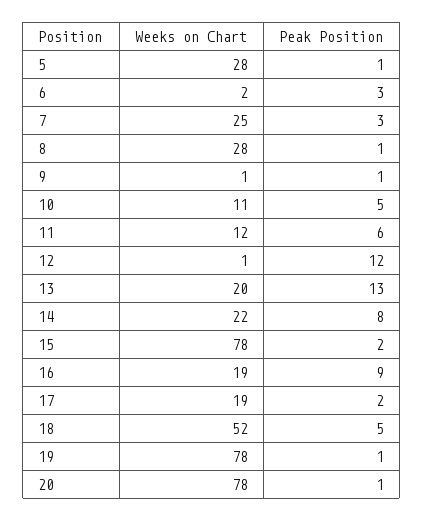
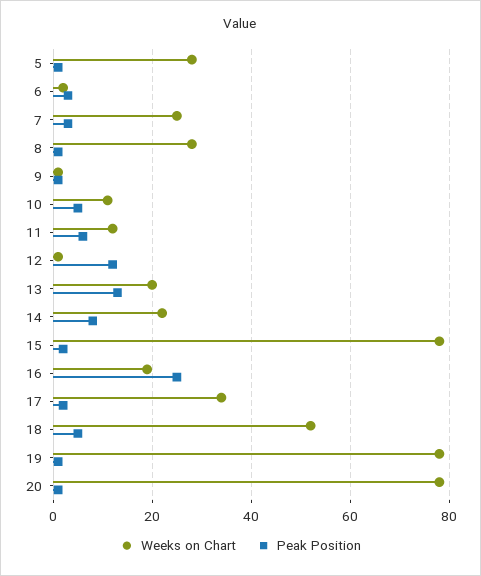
  {
    "Weeks on Chart": {
      "5": 28,
      "6": 2,
      "7": 25,
      "8": 28,
      "9": 1,
      "10": 11,
      "11": 12,
      "12": 1,
      "13": 20,
      "14": 22,
      "15": 78,
      "16": 19,
-     "17": 19,
+     "17": 35,
      "18": 52,
      "19": 78,
      "20": 78
    },
    "Peak Position": {
      "5": 1,
      "6": 3,
      "7": 3,
      "8": 1,
      "9": 1,
      "10": 5,
      "11": 6,
      "12": 12,
      "13": 13,
      "14": 8,
      "15": 2,
-     "16": 9,
+     "16": 25,
      "17": 2,
      "18": 5,
      "19": 1,
      "20": 1
    }
  }

